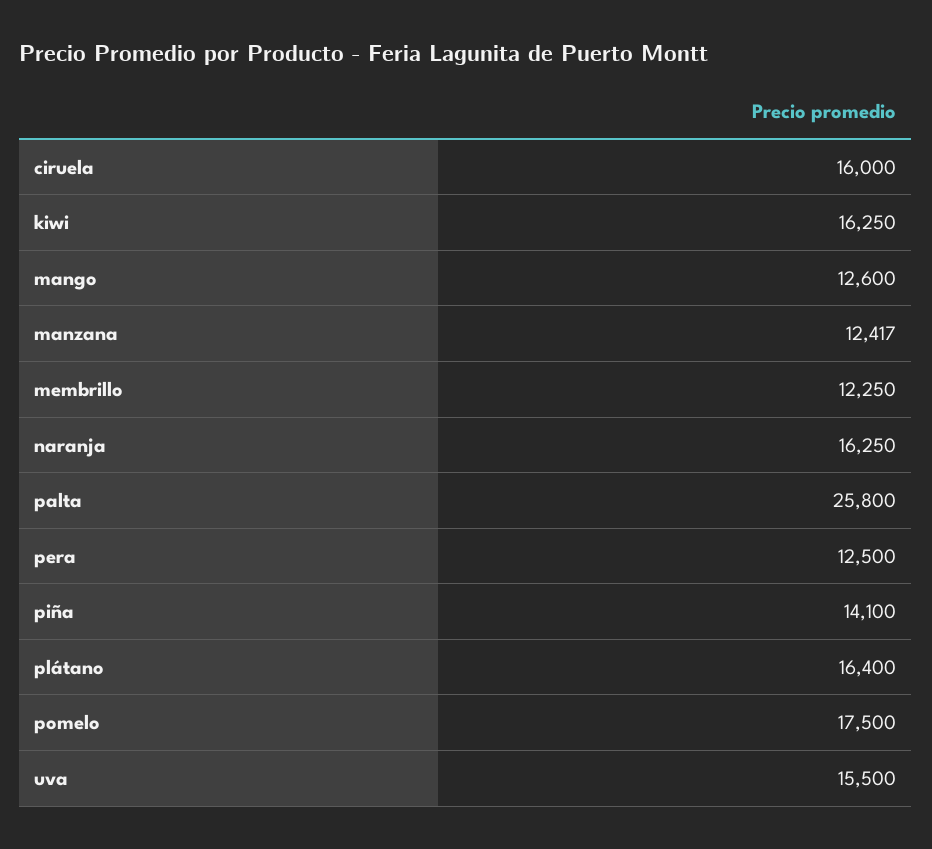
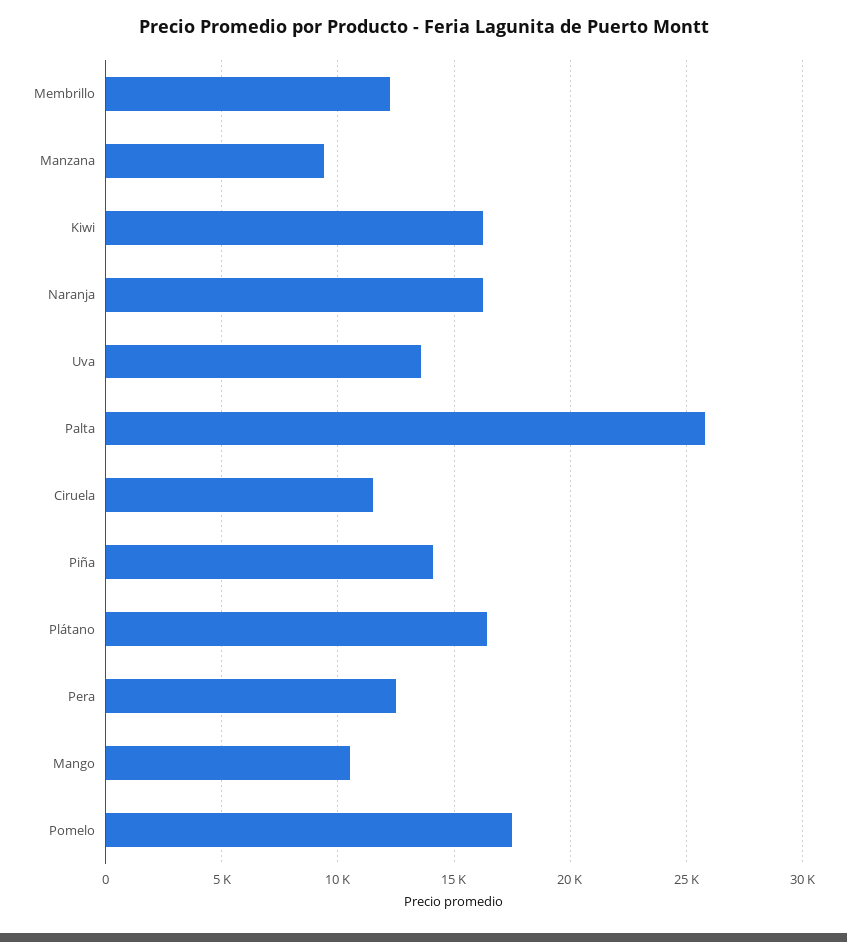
  {
-   "ciruela": 16000,
+   "ciruela": 11500,
    "kiwi": 16250,
-   "mango": 12600,
+   "mango": 10500,
-   "manzana": 12417,
+   "manzana": 9500,
    "membrillo": 12250,
    "naranja": 16250,
    "palta": 25800,
    "pera": 12500,
    "piña": 14100,
    "plátano": 16400,
    "pomelo": 17500,
-   "uva": 15500
+   "uva": 13500
  }

